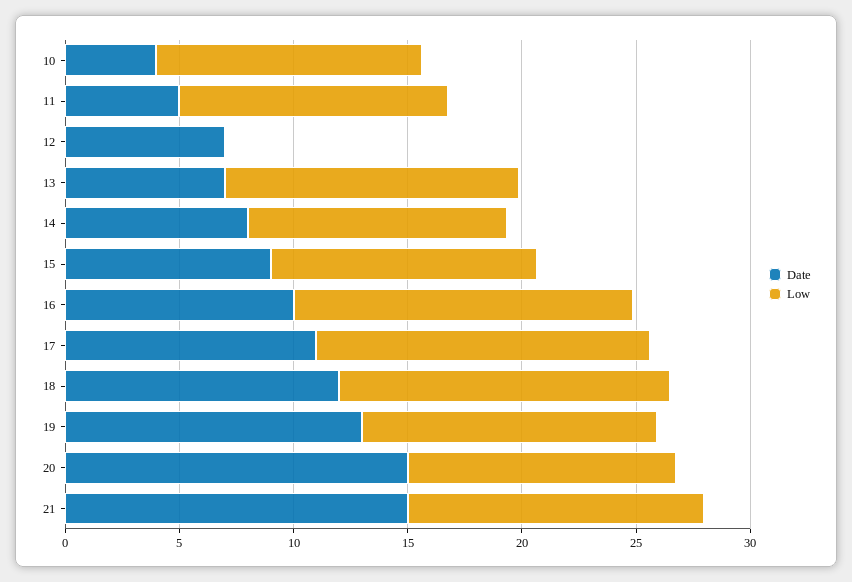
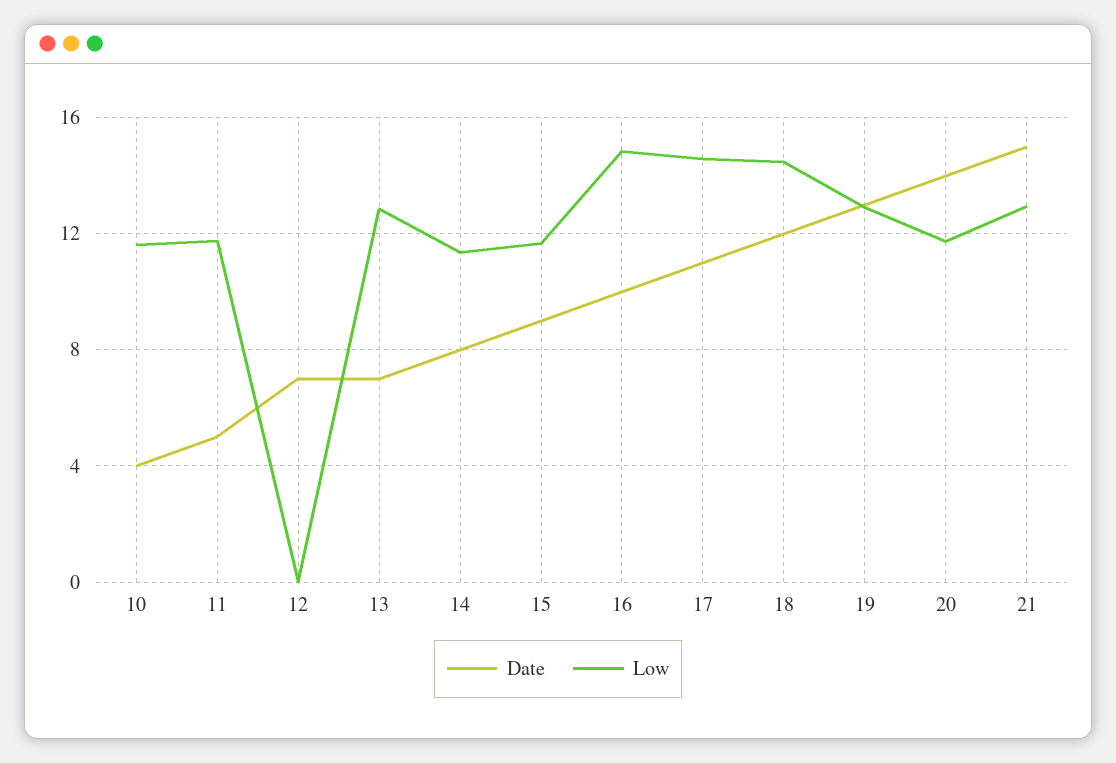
  {
    "Date": {
      "10": 4,
      "11": 5,
      "12": 7,
      "13": 7,
      "14": 8,
      "15": 9,
      "16": 10,
      "17": 11,
      "18": 12,
      "19": 13,
-     "20": 15,
+     "20": 14,
      "21": 15
    },
    "Low": {
      "10": 11.5,
      "11": 12,
      "12": 0,
      "13": 13,
      "14": 11.5,
      "15": 11.5,
      "16": 15,
      "17": 14.5,
      "18": 14.5,
      "19": 13,
      "20": 12,
      "21": 13
    }
  }

